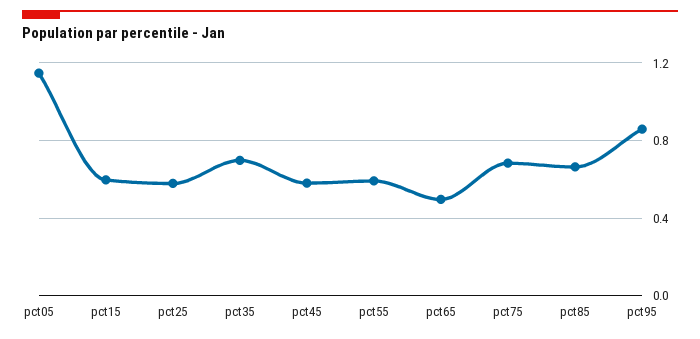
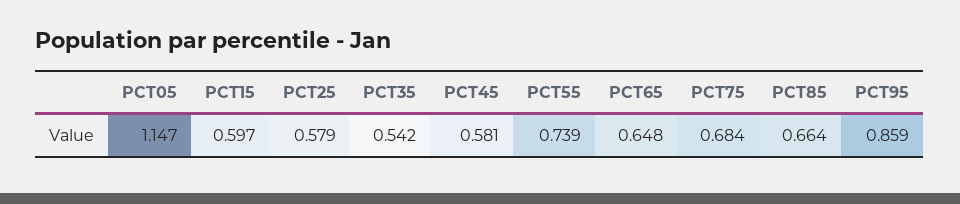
  {
    "pct05": 1.147,
    "pct15": 0.597,
    "pct25": 0.579,
-   "pct35": 0.7,
+   "pct35": 0.542,
    "pct45": 0.581,
-   "pct55": 0.6,
+   "pct55": 0.739,
-   "pct65": 0.5,
+   "pct65": 0.648,
    "pct75": 0.684,
    "pct85": 0.664,
    "pct95": 0.859
  }

